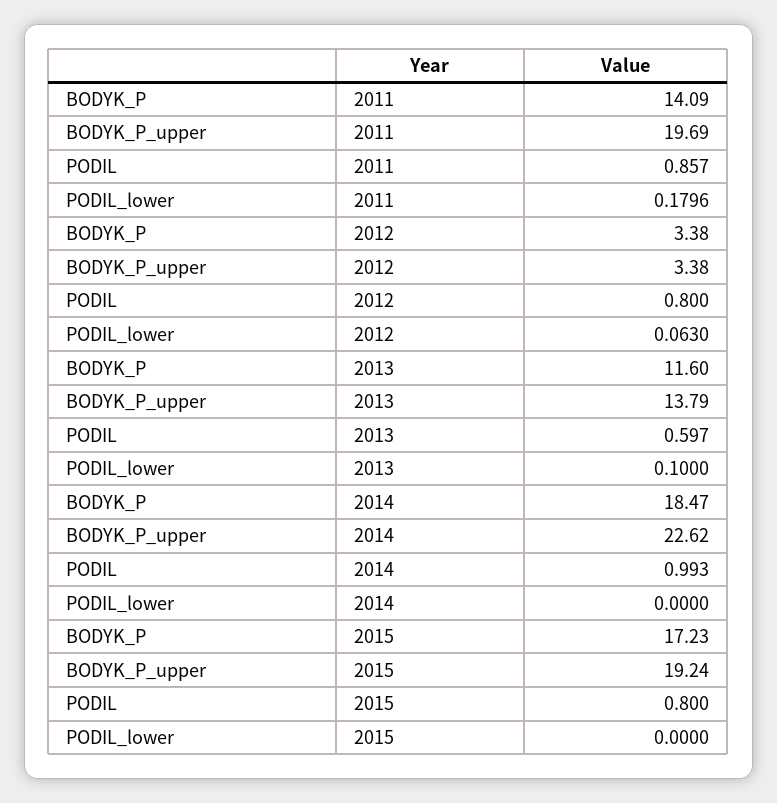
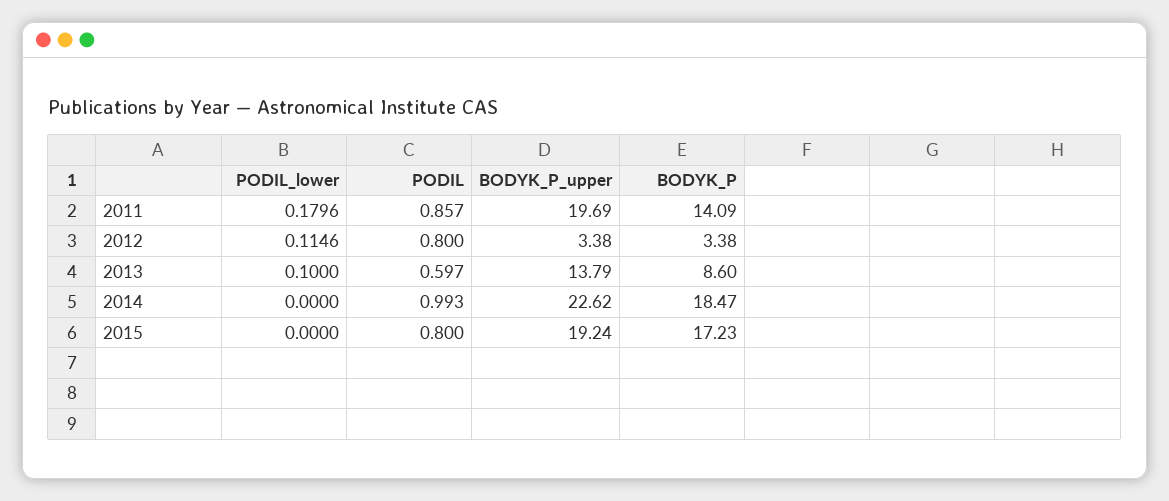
  {
    "BODYK_P": {
      "2011": 14.09,
      "2012": 3.38,
-     "2013": 11.6,
+     "2013": 8.6,
      "2014": 18.47,
      "2015": 17.23
    },
    "BODYK_P_upper": {
      "2011": 19.69,
      "2012": 3.38,
      "2013": 13.79,
      "2014": 22.62,
      "2015": 19.24
    },
    "PODIL": {
      "2011": 0.857,
      "2012": 0.8,
      "2013": 0.597,
      "2014": 0.993,
      "2015": 0.8
    },
    "PODIL_lower": {
      "2011": 0.1796,
-     "2012": 0.063,
+     "2012": 0.1146,
      "2013": 0.1,
      "2014": 0,
      "2015": 0
    }
  }

